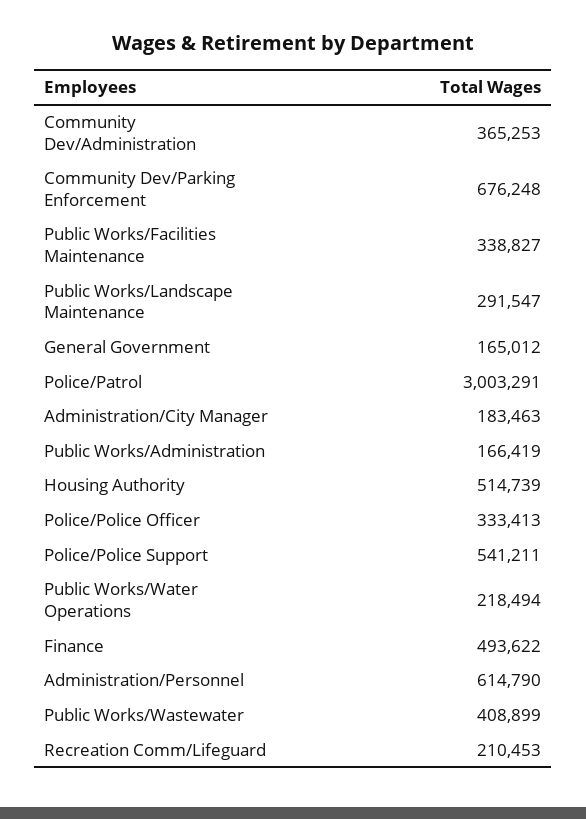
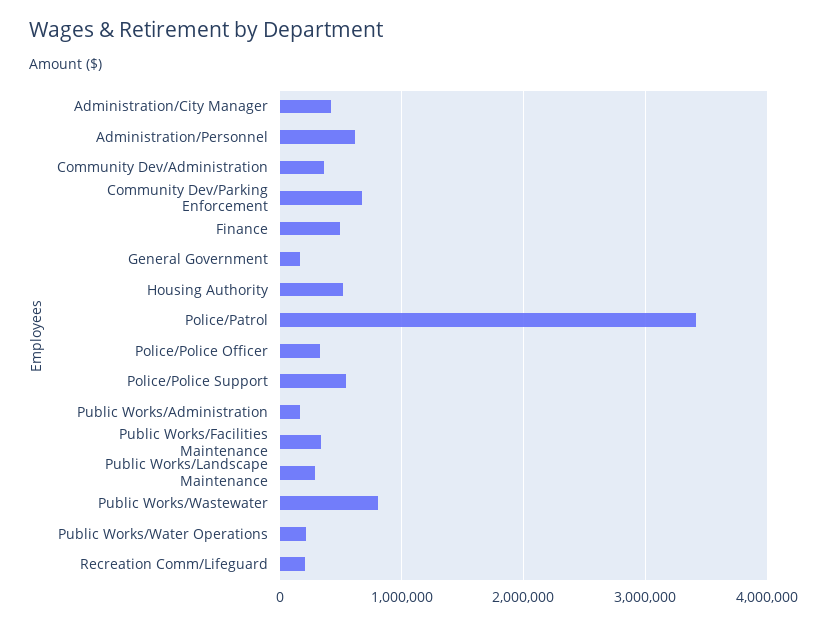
  {
    "Community Dev/Administration": 365253,
    "Community Dev/Parking Enforcement": 676248,
    "Public Works/Facilities Maintenance": 338827,
    "Public Works/Landscape Maintenance": 291547,
    "General Government": 165012,
-   "Police/Patrol": 3003291,
+   "Police/Patrol": 3400000,
-   "Administration/City Manager": 183463,
+   "Administration/City Manager": 400000,
    "Public Works/Administration": 166419,
    "Housing Authority": 514739,
    "Police/Police Officer": 333413,
    "Police/Police Support": 541211,
    "Public Works/Water Operations": 218494,
    "Finance": 493622,
    "Administration/Personnel": 614790,
-   "Public Works/Wastewater": 408899,
+   "Public Works/Wastewater": 800000,
    "Recreation Comm/Lifeguard": 210453
  }

